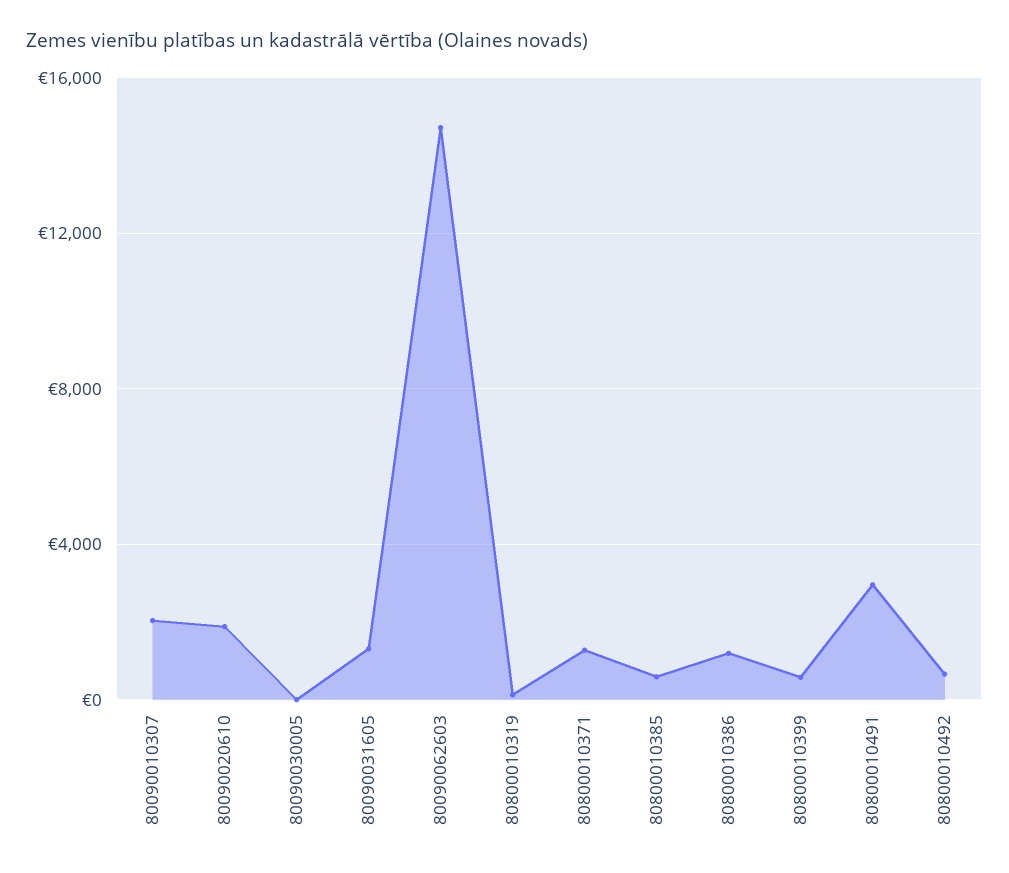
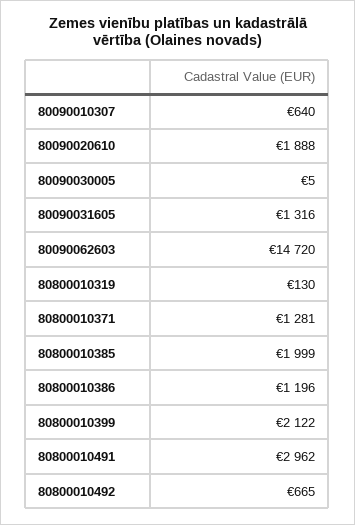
  {
-   "80090010307": 2000,
+   "80090010307": 640,
    "80090020610": 1888,
    "80090030005": 5,
    "80090031605": 1316,
    "80090062603": 14720,
    "80800010319": 130,
    "80800010371": 1281,
-   "80800010385": 500,
+   "80800010385": 1999,
    "80800010386": 1196,
-   "80800010399": 500,
+   "80800010399": 2122,
    "80800010491": 2962,
    "80800010492": 665
  }

